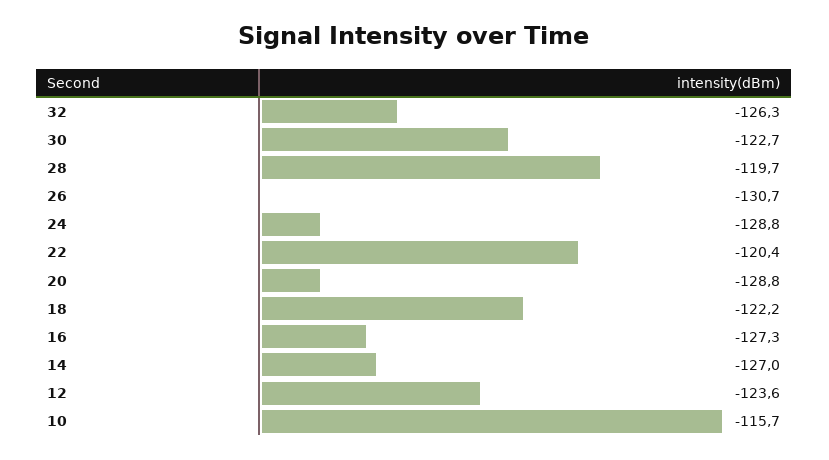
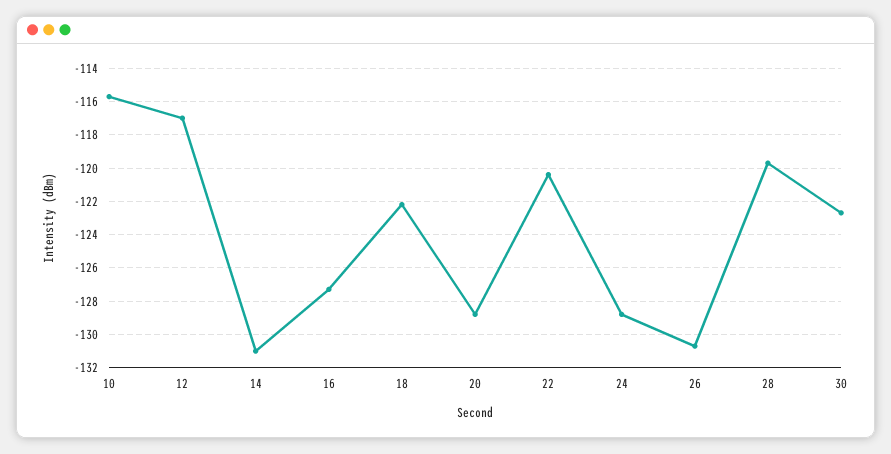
  {
-   "32": -126.3,
    "30": -122.7,
    "28": -119.7,
    "26": -130.7,
    "24": -128.8,
    "22": -120.4,
    "20": -128.8,
    "18": -122.2,
    "16": -127.3,
-   "14": -127,
+   "14": -131,
-   "12": -123.6,
+   "12": -117,
    "10": -115.7
  }

